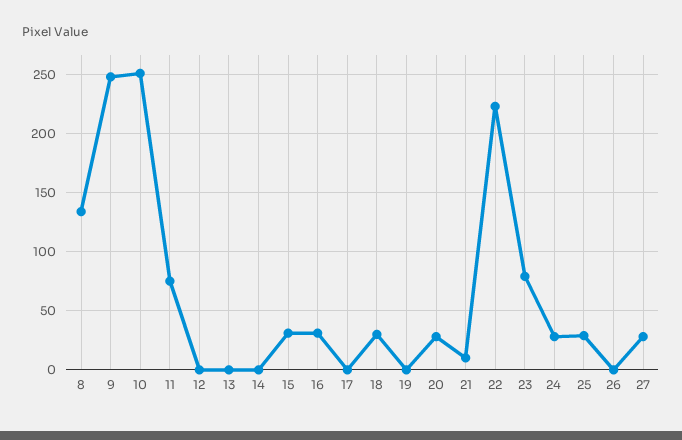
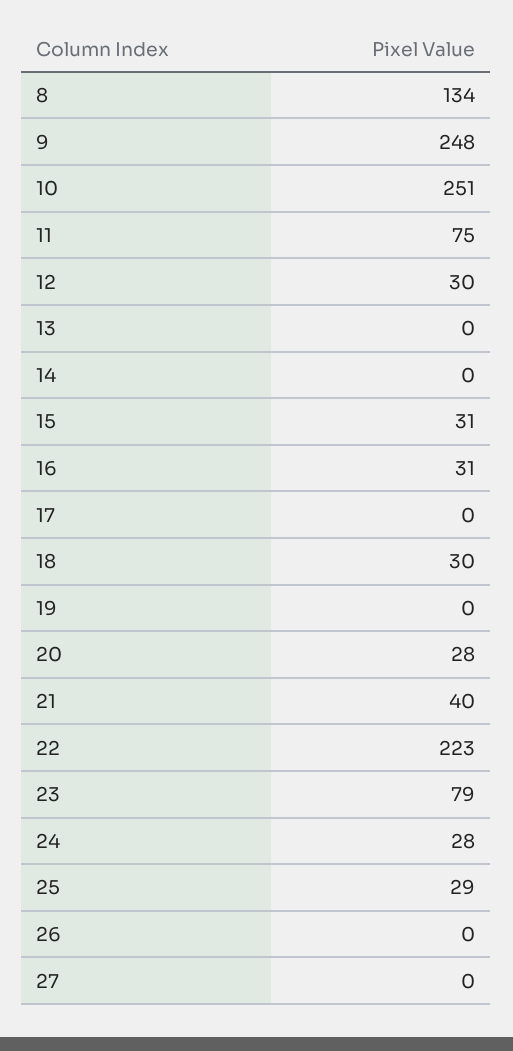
  {
    "8": 134,
    "9": 248,
    "10": 251,
    "11": 75,
-   "12": 0,
+   "12": 30,
    "13": 0,
    "14": 0,
    "15": 31,
    "16": 31,
    "17": 0,
    "18": 30,
    "19": 0,
    "20": 28,
-   "21": 10,
+   "21": 40,
    "22": 223,
    "23": 79,
    "24": 28,
    "25": 29,
    "26": 0,
-   "27": 30
+   "27": 0
  }

